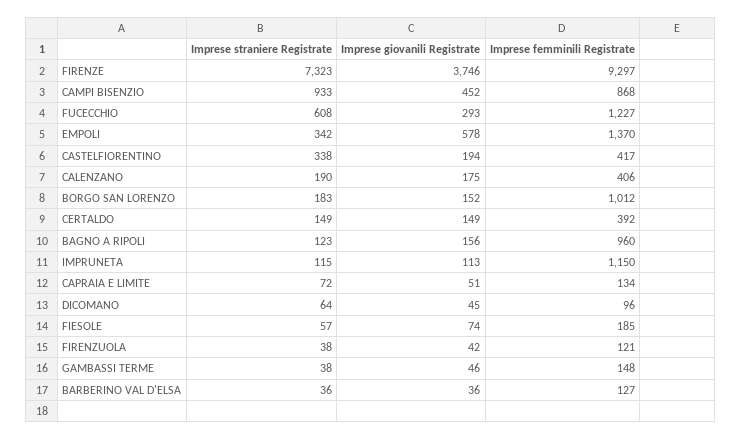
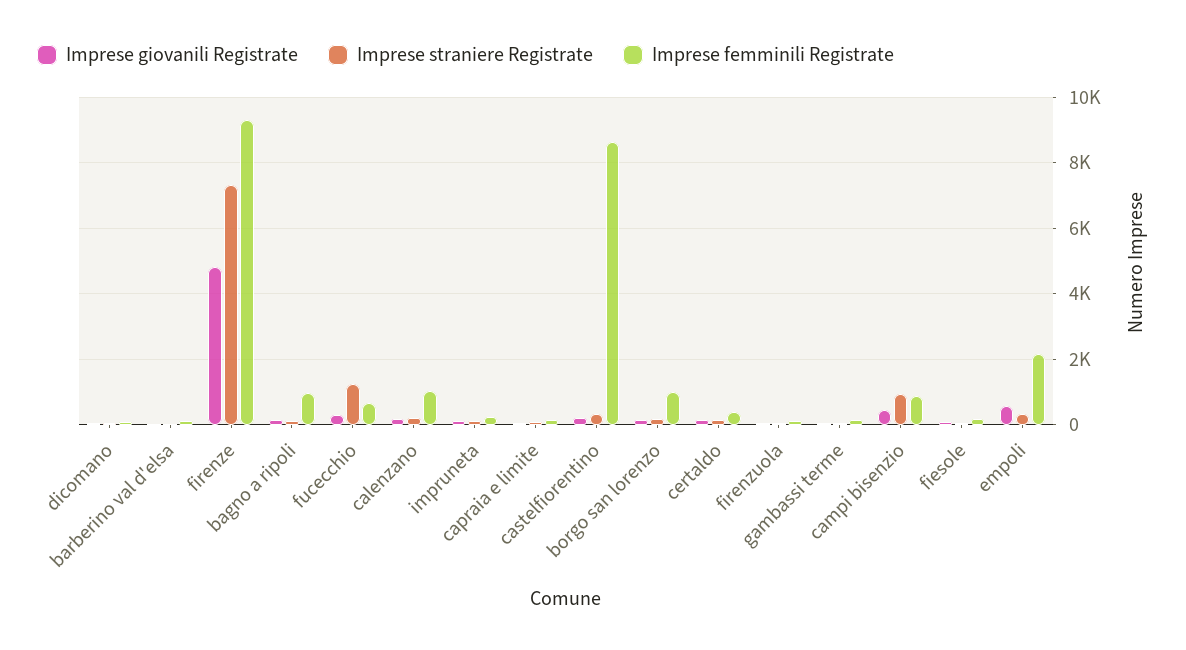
  {
    "Imprese straniere Registrate": {
      "FIRENZE": 7323,
      "CAMPI BISENZIO": 933,
-     "FUCECCHIO": 608,
+     "FUCECCHIO": 1200,
      "EMPOLI": 342,
      "CASTELFIORENTINO": 338,
      "CALENZANO": 190,
      "BORGO SAN LORENZO": 183,
      "CERTALDO": 149,
      "BAGNO A RIPOLI": 123,
      "IMPRUNETA": 115,
      "CAPRAIA E LIMITE": 72,
      "DICOMANO": 64,
      "FIESOLE": 57,
      "FIRENZUOLA": 38,
      "GAMBASSI TERME": 38,
      "BARBERINO VAL D'ELSA": 36
    },
    "Imprese giovanili Registrate": {
-     "FIRENZE": 3746,
+     "FIRENZE": 4800,
      "CAMPI BISENZIO": 452,
      "FUCECCHIO": 293,
      "EMPOLI": 578,
      "CASTELFIORENTINO": 194,
      "CALENZANO": 175,
      "BORGO SAN LORENZO": 152,
      "CERTALDO": 149,
      "BAGNO A RIPOLI": 156,
      "IMPRUNETA": 113,
      "CAPRAIA E LIMITE": 51,
      "DICOMANO": 45,
      "FIESOLE": 74,
      "FIRENZUOLA": 42,
      "GAMBASSI TERME": 46,
      "BARBERINO VAL D'ELSA": 36
    },
    "Imprese femminili Registrate": {
      "FIRENZE": 9297,
      "CAMPI BISENZIO": 868,
-     "FUCECCHIO": 1227,
+     "FUCECCHIO": 600,
-     "EMPOLI": 1370,
+     "EMPOLI": 2200,
-     "CASTELFIORENTINO": 417,
+     "CASTELFIORENTINO": 8600,
-     "CALENZANO": 406,
+     "CALENZANO": 1000,
      "BORGO SAN LORENZO": 1012,
      "CERTALDO": 392,
      "BAGNO A RIPOLI": 960,
-     "IMPRUNETA": 1150,
+     "IMPRUNETA": 200,
      "CAPRAIA E LIMITE": 134,
      "DICOMANO": 96,
      "FIESOLE": 185,
      "FIRENZUOLA": 121,
      "GAMBASSI TERME": 148,
      "BARBERINO VAL D'ELSA": 127
    }
  }

